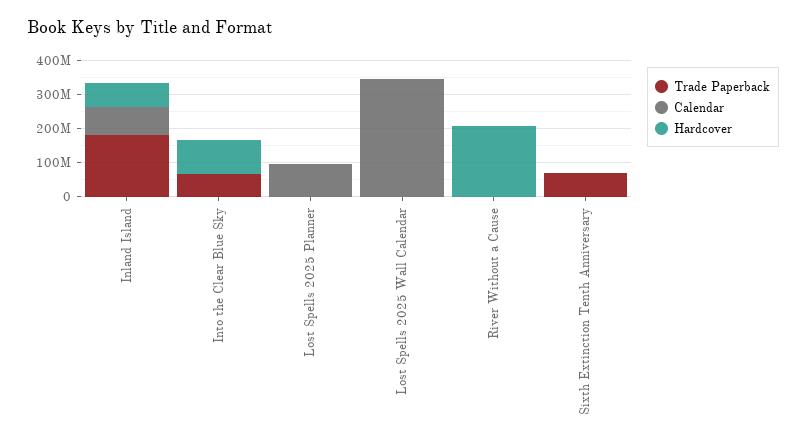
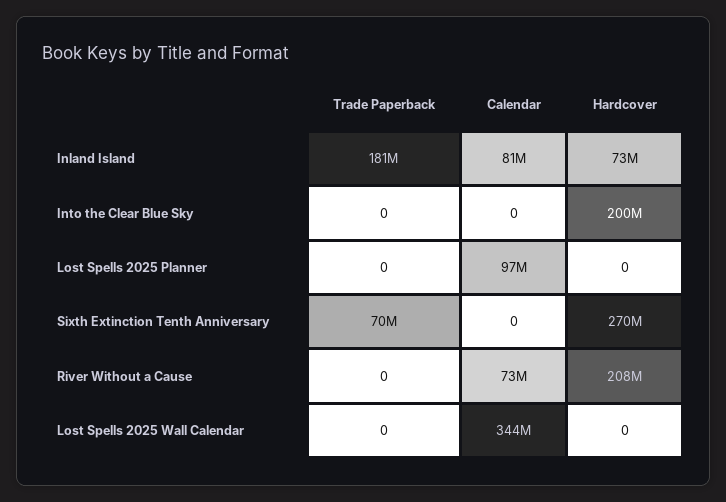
  {
    "Trade Paperback": {
      "Inland Island": 181000000,
-     "Into the Clear Blue Sky": 75000000,
+     "Into the Clear Blue Sky": 0,
      "Lost Spells 2025 Planner": 0,
      "Lost Spells 2025 Wall Calendar": 0,
      "River Without a Cause": 0,
      "Sixth Extinction Tenth Anniversary": 70000000
    },
    "Calendar": {
      "Inland Island": 81000000,
      "Into the Clear Blue Sky": 0,
      "Lost Spells 2025 Planner": 97000000,
      "Lost Spells 2025 Wall Calendar": 344000000,
-     "River Without a Cause": 0,
+     "River Without a Cause": 73000000,
      "Sixth Extinction Tenth Anniversary": 0
    },
    "Hardcover": {
      "Inland Island": 73000000,
-     "Into the Clear Blue Sky": 100000000,
+     "Into the Clear Blue Sky": 200000000,
      "Lost Spells 2025 Planner": 0,
      "Lost Spells 2025 Wall Calendar": 0,
      "River Without a Cause": 208000000,
-     "Sixth Extinction Tenth Anniversary": 0
+     "Sixth Extinction Tenth Anniversary": 270000000
    }
  }

